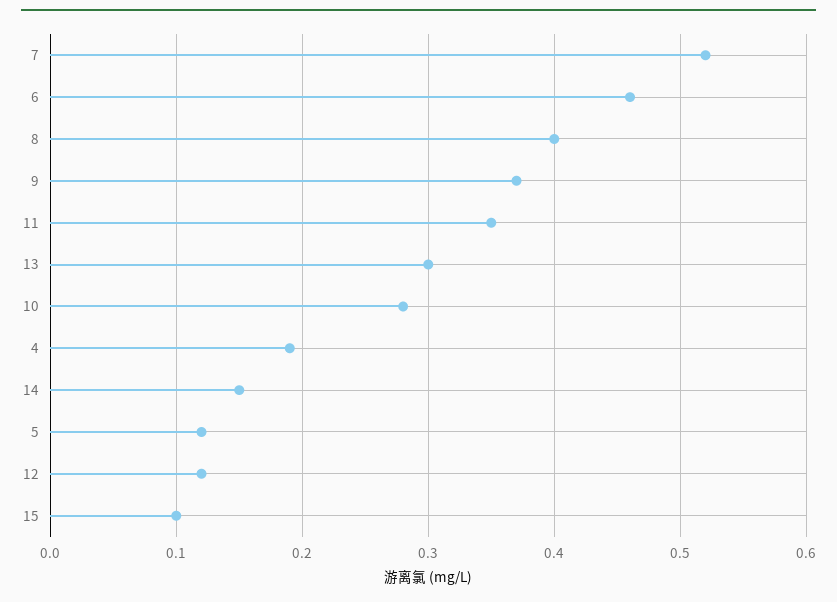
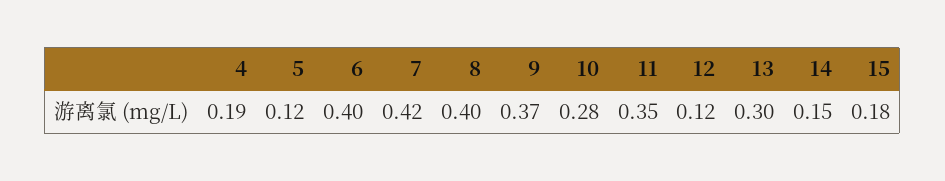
  {
-   "7": 0.52,
+   "7": 0.42,
-   "6": 0.46,
+   "6": 0.4,
    "8": 0.4,
    "9": 0.37,
    "11": 0.35,
    "13": 0.3,
    "10": 0.28,
    "4": 0.19,
    "14": 0.15,
    "5": 0.12,
    "12": 0.12,
-   "15": 0.1
+   "15": 0.18
  }

